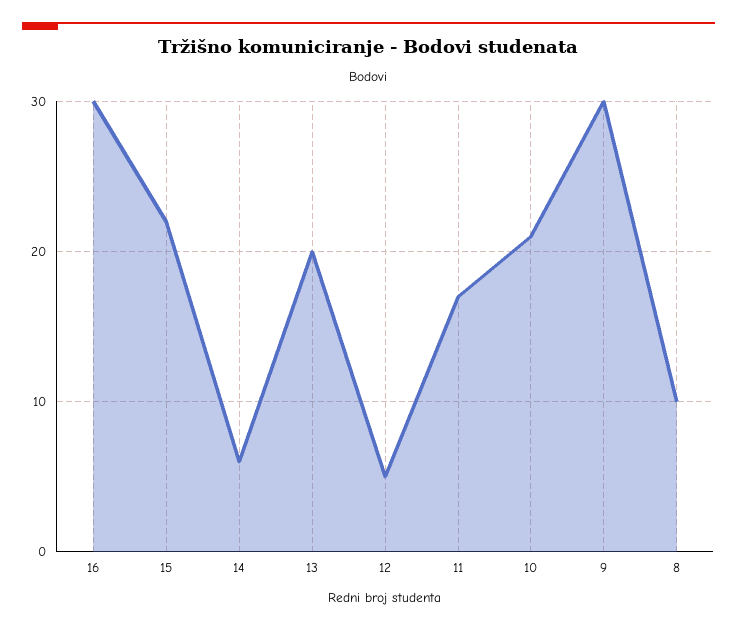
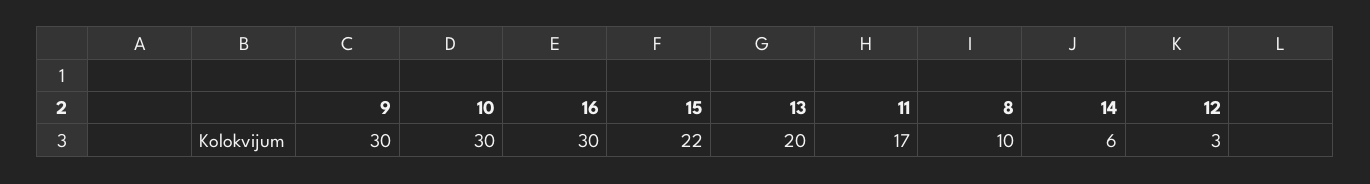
  {
    "16": 30,
    "15": 22,
    "14": 6,
    "13": 20,
-   "12": 5,
+   "12": 3,
    "11": 17,
-   "10": 21,
+   "10": 30,
    "9": 30,
    "8": 10
  }

